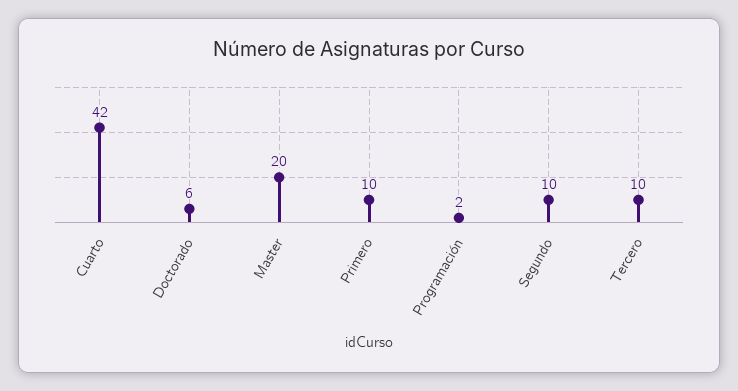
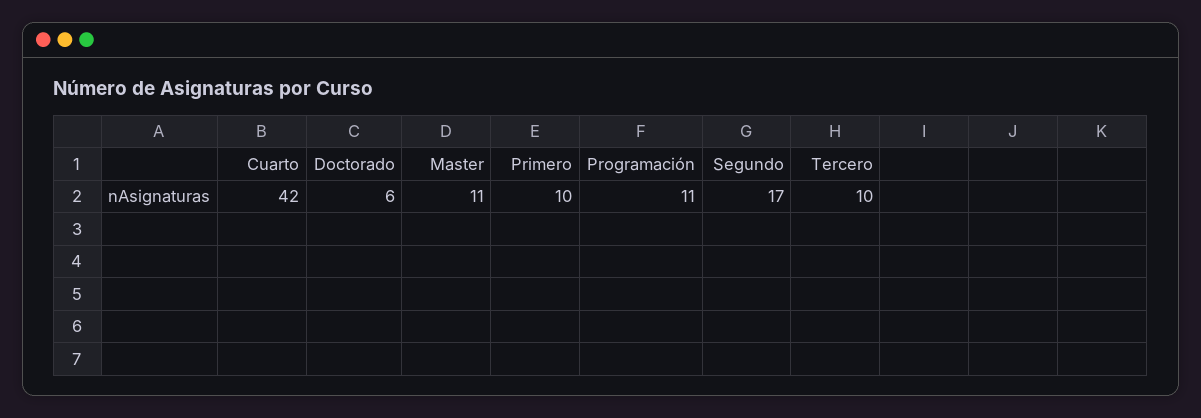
  {
    "Cuarto": 42,
    "Doctorado": 6,
-   "Master": 20,
+   "Master": 11,
    "Primero": 10,
-   "Programación": 2,
+   "Programación": 11,
-   "Segundo": 10,
+   "Segundo": 17,
    "Tercero": 10
  }

